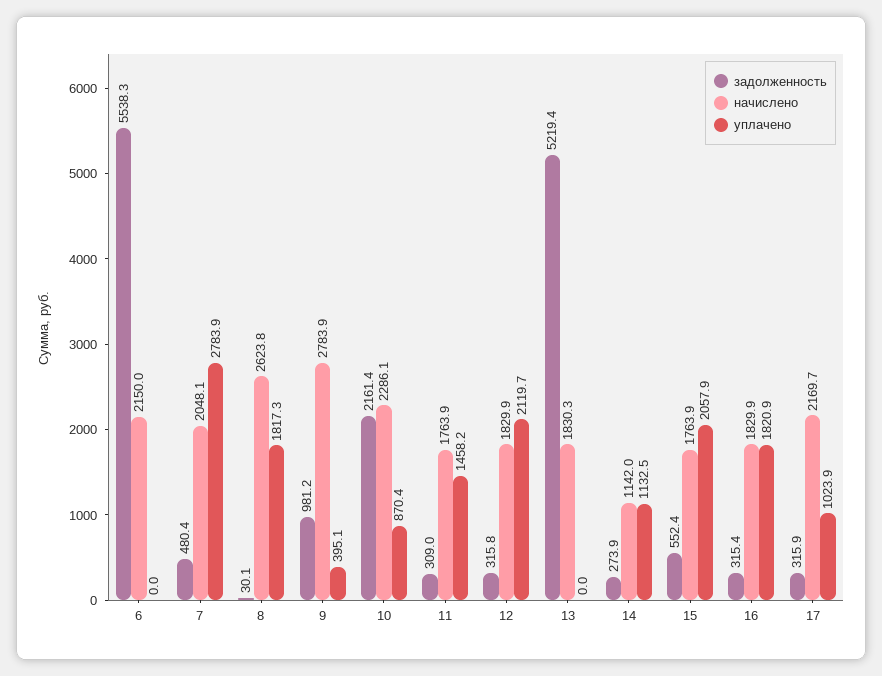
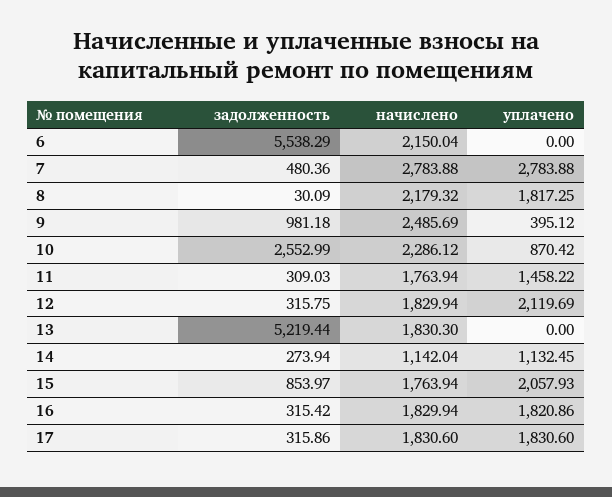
  {
    "задолженность": {
      "6": 5538.29,
      "7": 480.36,
      "8": 30.09,
      "9": 981.18,
-     "10": 2161.4,
+     "10": 2552.99,
      "11": 309.03,
      "12": 315.75,
      "13": 5219.44,
      "14": 273.94,
-     "15": 552.4,
+     "15": 853.97,
      "16": 315.42,
      "17": 315.86
    },
    "начислено": {
      "6": 2150.04,
-     "7": 2048.1,
+     "7": 2783.88,
-     "8": 2623.8,
+     "8": 2179.32,
-     "9": 2783.9,
+     "9": 2485.69,
      "10": 2286.12,
      "11": 1763.94,
      "12": 1829.94,
      "13": 1830.3,
      "14": 1142.04,
      "15": 1763.94,
      "16": 1829.94,
-     "17": 2169.7
+     "17": 1830.6
    },
    "уплачено": {
      "6": 0,
      "7": 2783.88,
      "8": 1817.25,
      "9": 395.12,
      "10": 870.42,
      "11": 1458.22,
      "12": 2119.69,
      "13": 0,
      "14": 1132.45,
      "15": 2057.93,
      "16": 1820.86,
-     "17": 1023.9
+     "17": 1830.6
    }
  }

